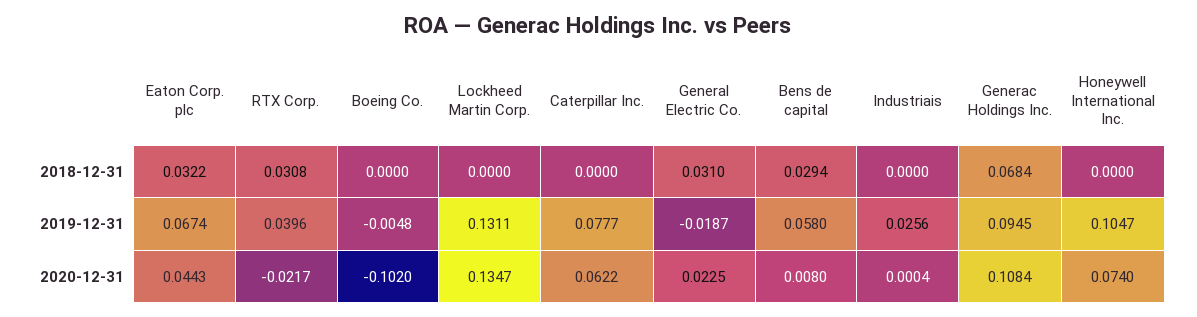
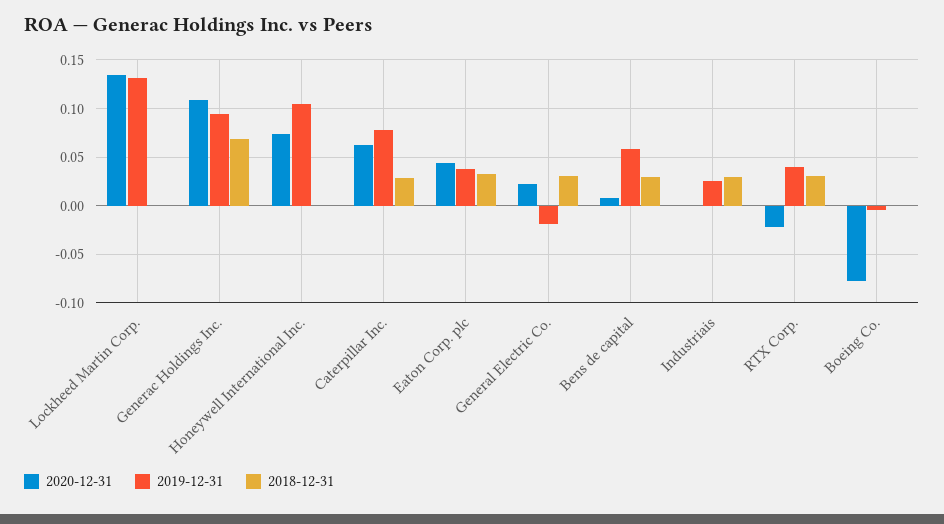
  {
    "2018-12-31": {
      "Eaton Corp. plc": 0.0322,
      "RTX Corp.": 0.0308,
      "Boeing Co.": 0,
      "Lockheed Martin Corp.": 0,
-     "Caterpillar Inc.": 0,
+     "Caterpillar Inc.": 0.03,
      "General Electric Co.": 0.031,
      "Bens de capital": 0.0294,
-     "Industriais": 0,
+     "Industriais": 0.03,
      "Generac Holdings Inc.": 0.0684,
      "Honeywell International Inc.": 0
    },
    "2019-12-31": {
-     "Eaton Corp. plc": 0.0674,
+     "Eaton Corp. plc": 0.04,
      "RTX Corp.": 0.0396,
      "Boeing Co.": -0.0048,
      "Lockheed Martin Corp.": 0.1311,
      "Caterpillar Inc.": 0.0777,
      "General Electric Co.": -0.0187,
      "Bens de capital": 0.058,
      "Industriais": 0.0256,
      "Generac Holdings Inc.": 0.0945,
      "Honeywell International Inc.": 0.1047
    },
    "2020-12-31": {
      "Eaton Corp. plc": 0.0443,
      "RTX Corp.": -0.0217,
-     "Boeing Co.": -0.102,
+     "Boeing Co.": -0.08,
      "Lockheed Martin Corp.": 0.1347,
      "Caterpillar Inc.": 0.0622,
      "General Electric Co.": 0.0225,
      "Bens de capital": 0.008,
      "Industriais": 0.0004,
      "Generac Holdings Inc.": 0.1084,
      "Honeywell International Inc.": 0.074
    }
  }

